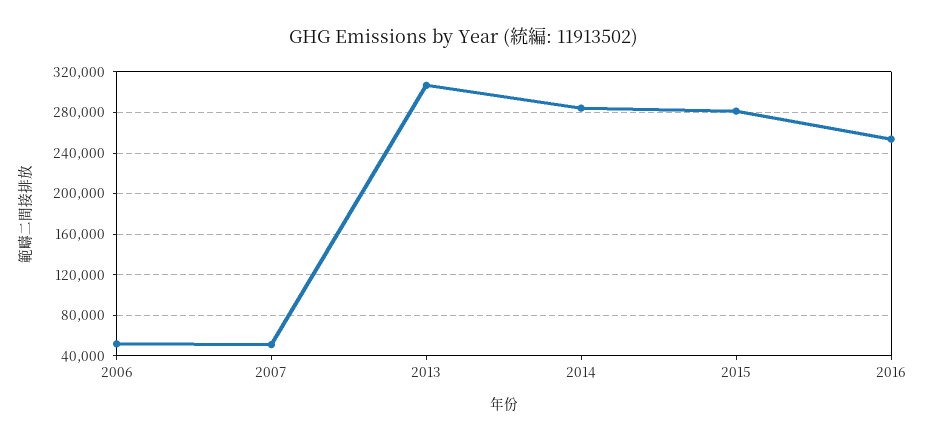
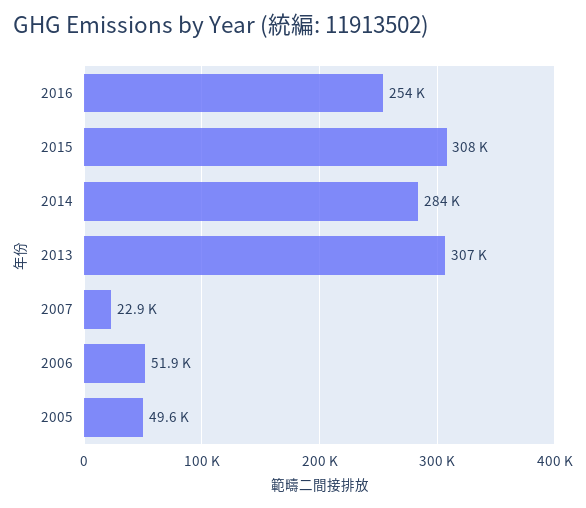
  {
    "2006": 51900,
-   "2007": 50000,
+   "2007": 22900,
    "2013": 307000,
    "2014": 284000,
-   "2015": 280000,
+   "2015": 308000,
-   "2016": 254000
+   "2016": 254000,
+   "2005": 49600
  }

